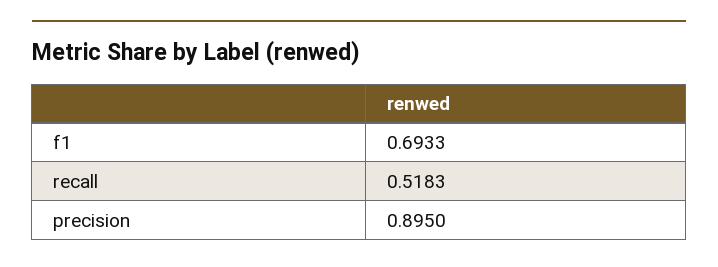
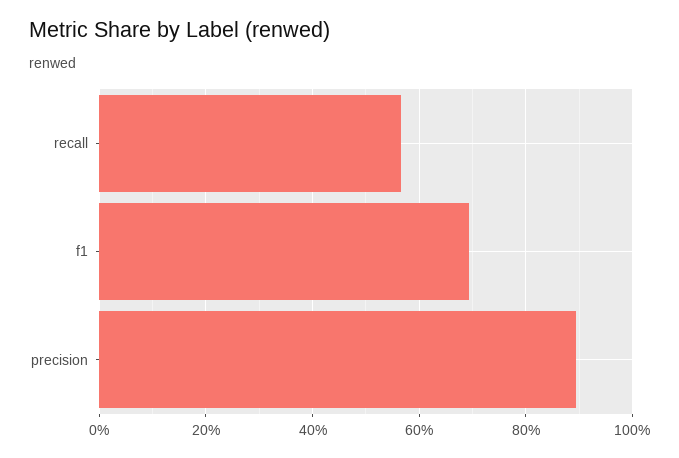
  {
    "f1": 0.6933,
-   "recall": 0.5183,
+   "recall": 0.56,
    "precision": 0.895
  }

